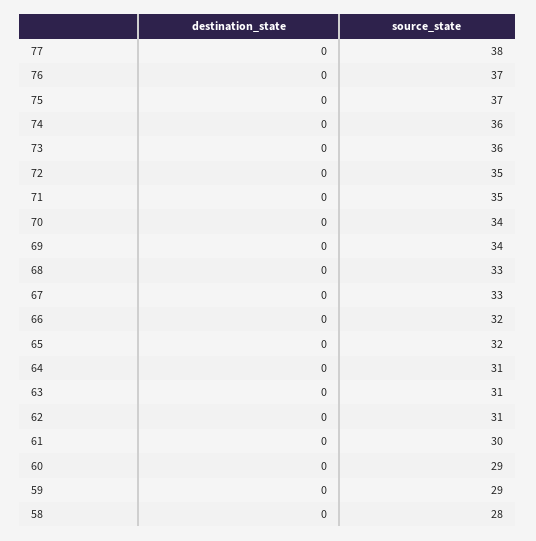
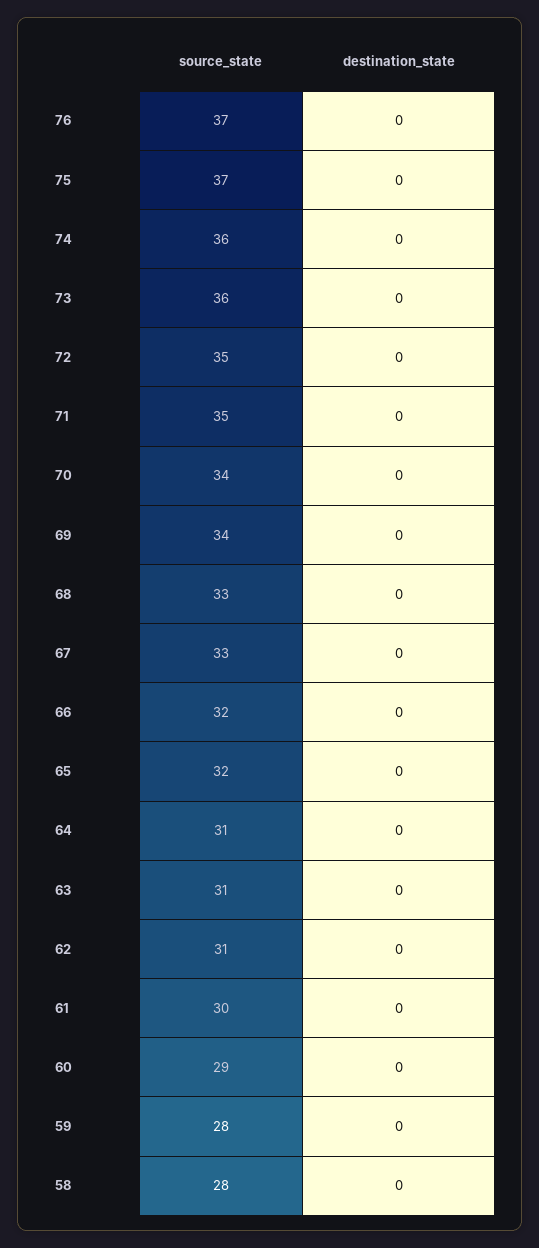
  {
    "destination_state": {
-     "77": 0,
      "76": 0,
      "75": 0,
      "74": 0,
      "73": 0,
      "72": 0,
      "71": 0,
      "70": 0,
      "69": 0,
      "68": 0,
      "67": 0,
      "66": 0,
      "65": 0,
      "64": 0,
      "63": 0,
      "62": 0,
      "61": 0,
      "60": 0,
      "59": 0,
      "58": 0
    },
    "source_state": {
-     "77": 38,
      "76": 37,
      "75": 37,
      "74": 36,
      "73": 36,
      "72": 35,
      "71": 35,
      "70": 34,
      "69": 34,
      "68": 33,
      "67": 33,
      "66": 32,
      "65": 32,
      "64": 31,
      "63": 31,
      "62": 31,
      "61": 30,
      "60": 29,
-     "59": 29,
+     "59": 28,
      "58": 28
    }
  }

